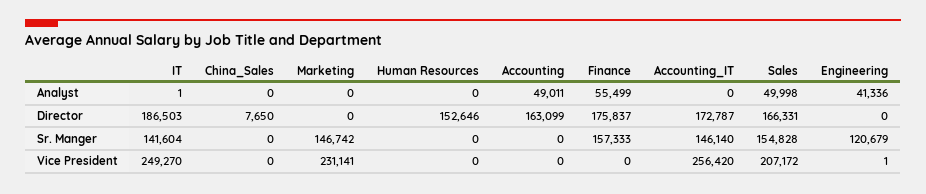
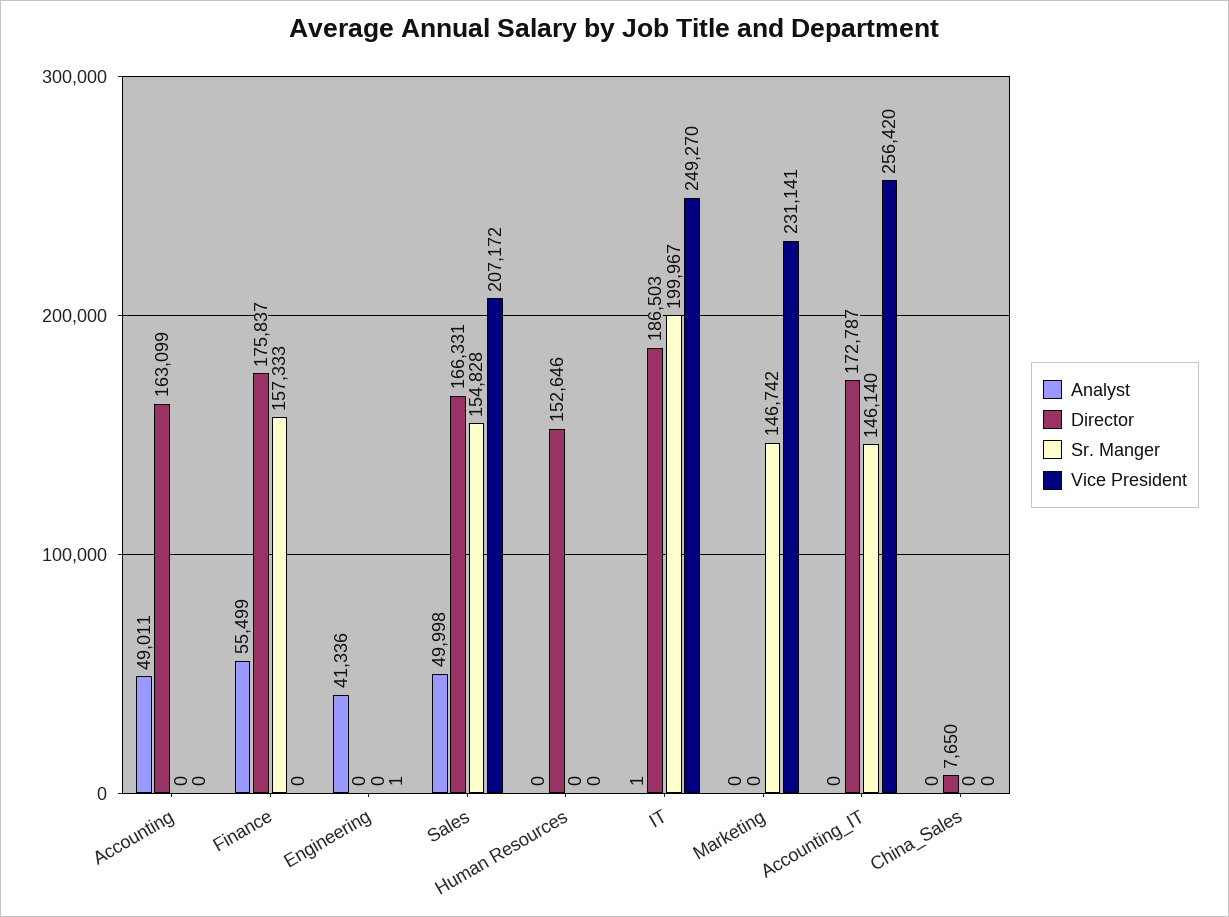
  {
    "Analyst": {
      "IT": 1,
      "China_Sales": 0,
      "Marketing": 0,
      "Human Resources": 0,
      "Accounting": 49011,
      "Finance": 55499,
      "Accounting_IT": 0,
      "Sales": 49998,
      "Engineering": 41336
    },
    "Director": {
      "IT": 186503,
      "China_Sales": 7650,
      "Marketing": 0,
      "Human Resources": 152646,
      "Accounting": 163099,
      "Finance": 175837,
      "Accounting_IT": 172787,
      "Sales": 166331,
      "Engineering": 0
    },
    "Sr. Manger": {
-     "IT": 141604,
+     "IT": 199967,
      "China_Sales": 0,
      "Marketing": 146742,
      "Human Resources": 0,
      "Accounting": 0,
      "Finance": 157333,
      "Accounting_IT": 146140,
      "Sales": 154828,
-     "Engineering": 120679
+     "Engineering": 0
    },
    "Vice President": {
      "IT": 249270,
      "China_Sales": 0,
      "Marketing": 231141,
      "Human Resources": 0,
      "Accounting": 0,
      "Finance": 0,
      "Accounting_IT": 256420,
      "Sales": 207172,
      "Engineering": 1
    }
  }

